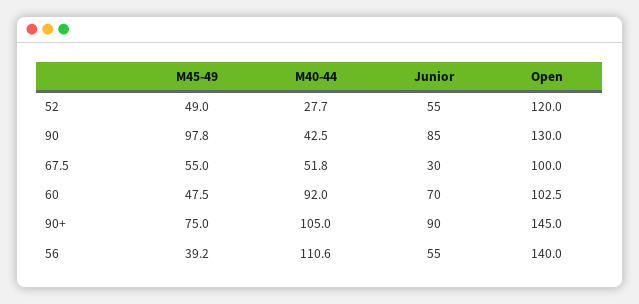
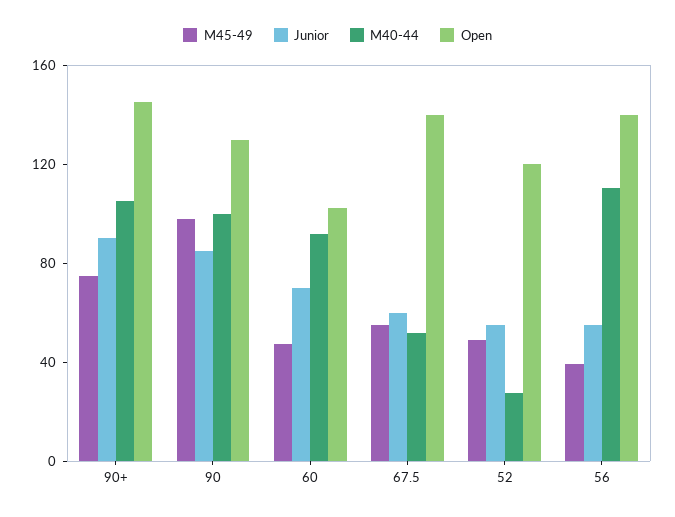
  {
    "M45-49": {
      "52": 49,
      "90": 97.8,
      "67.5": 55,
      "60": 47.5,
      "90+": 75,
      "56": 39.2
    },
    "M40-44": {
      "52": 27.7,
-     "90": 42.5,
+     "90": 100,
      "67.5": 51.8,
      "60": 92,
      "90+": 105,
      "56": 110.6
    },
    "Junior": {
      "52": 55,
      "90": 85,
-     "67.5": 30,
+     "67.5": 60,
      "60": 70,
      "90+": 90,
      "56": 55
    },
    "Open": {
      "52": 120,
      "90": 130,
-     "67.5": 100,
+     "67.5": 140,
      "60": 102.5,
      "90+": 145,
      "56": 140
    }
  }

